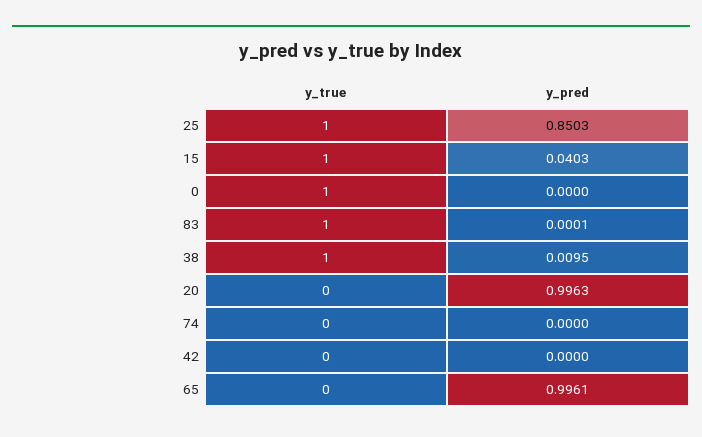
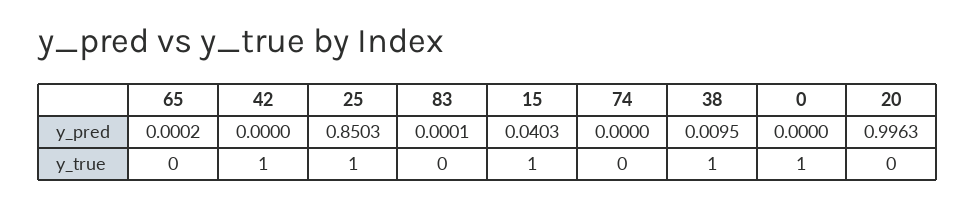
  {
    "y_true": {
      "25": 1,
      "15": 1,
      "0": 1,
-     "83": 1,
+     "83": 0,
      "38": 1,
      "20": 0,
      "74": 0,
-     "42": 0,
+     "42": 1,
      "65": 0
    },
    "y_pred": {
      "25": 0.8503,
      "15": 0.0403,
      "0": 0,
      "83": 0.0001,
      "38": 0.0095,
      "20": 0.9963,
      "74": 0,
      "42": 0,
-     "65": 0.9961
+     "65": 0.0002
    }
  }

